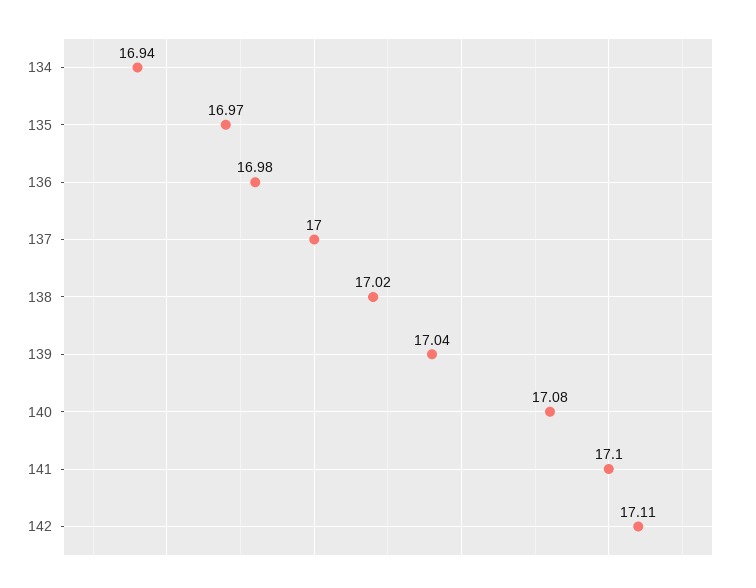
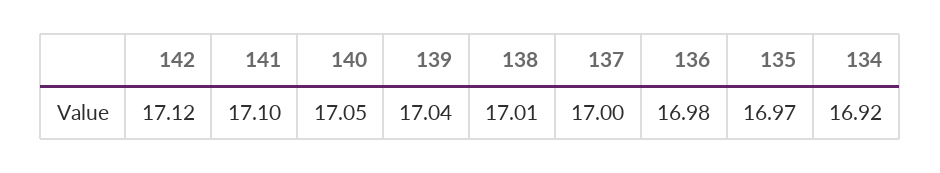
  {
-   "134": 16.94,
+   "134": 16.92,
    "135": 16.97,
    "136": 16.98,
    "137": 17,
-   "138": 17.02,
+   "138": 17.01,
    "139": 17.04,
-   "140": 17.08,
+   "140": 17.05,
    "141": 17.1,
-   "142": 17.11
+   "142": 17.12
  }

